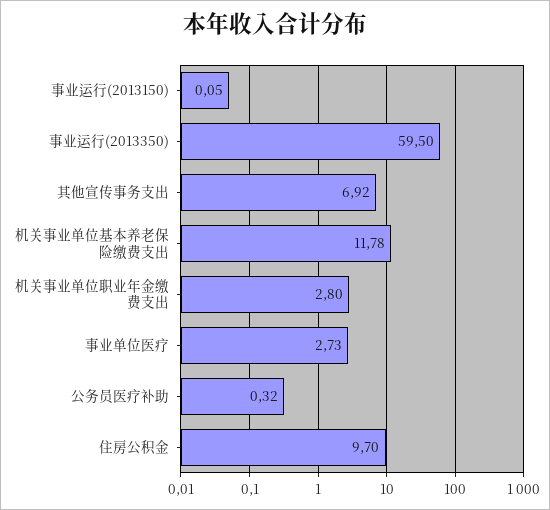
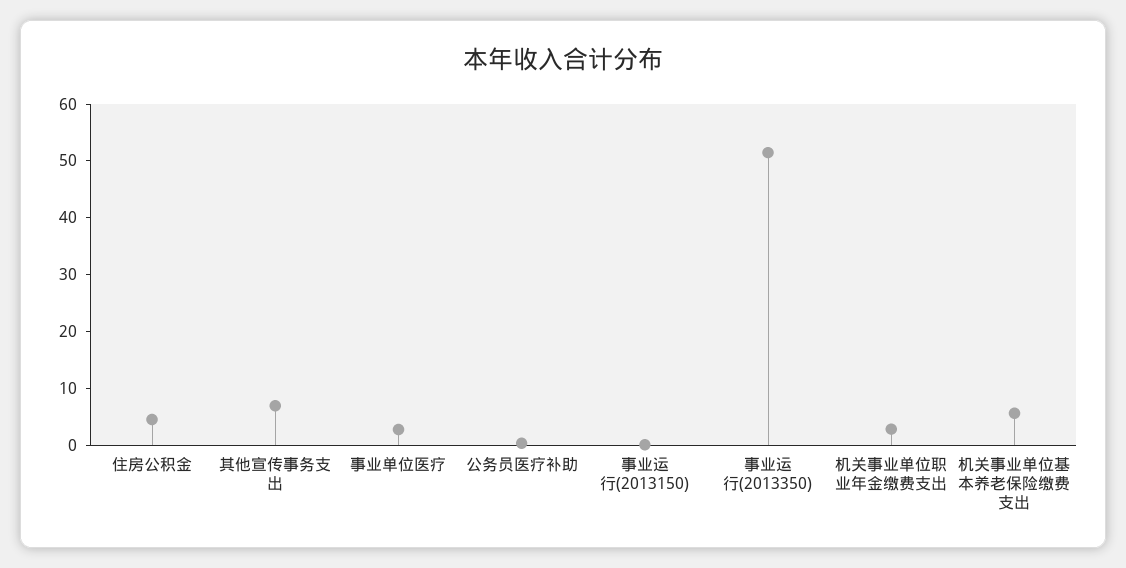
  {
    "事业运行(2013150)": 0.05,
-   "事业运行(2013350)": 59.5,
+   "事业运行(2013350)": 52,
    "其他宣传事务支出": 6.92,
-   "机关事业单位基本养老保险缴费支出": 11.78,
+   "机关事业单位基本养老保险缴费支出": 6,
    "机关事业单位职业年金缴费支出": 2.8,
    "事业单位医疗": 2.73,
    "公务员医疗补助": 0.32,
-   "住房公积金": 9.7
+   "住房公积金": 4
  }

